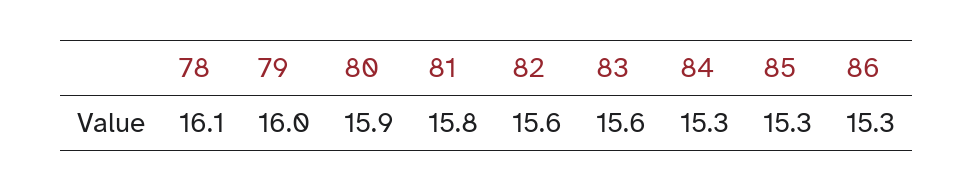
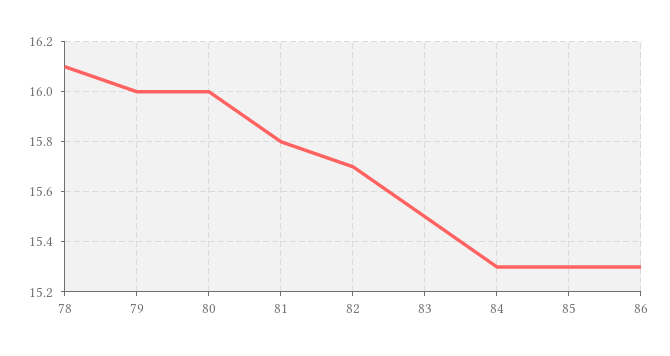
  {
    "78": 16.1,
    "79": 16,
-   "80": 15.9,
+   "80": 16,
    "81": 15.8,
-   "82": 15.6,
+   "82": 15.7,
-   "83": 15.6,
+   "83": 15.5,
    "84": 15.3,
    "85": 15.3,
    "86": 15.3
  }

